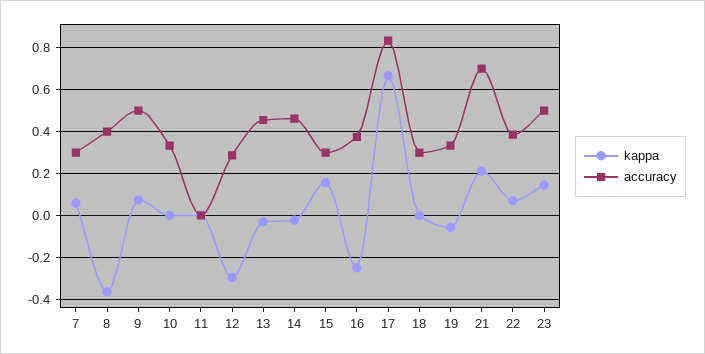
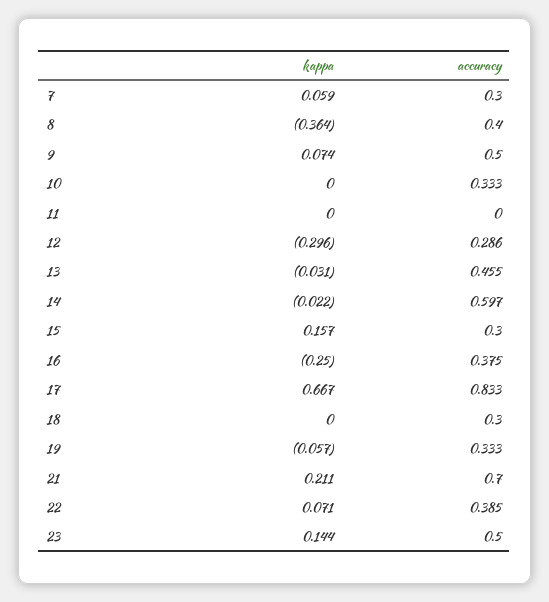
  {
    "kappa": {
      "7": 0.059,
      "8": -0.364,
      "9": 0.074,
      "10": 0,
      "11": 0,
      "12": -0.296,
      "13": -0.031,
      "14": -0.022,
      "15": 0.157,
      "16": -0.25,
      "17": 0.667,
      "18": 0,
      "19": -0.057,
      "21": 0.211,
      "22": 0.071,
      "23": 0.144
    },
    "accuracy": {
      "7": 0.3,
      "8": 0.4,
      "9": 0.5,
      "10": 0.333,
      "11": 0,
      "12": 0.286,
      "13": 0.455,
-     "14": 0.45,
+     "14": 0.597,
      "15": 0.3,
      "16": 0.375,
      "17": 0.833,
      "18": 0.3,
      "19": 0.333,
      "21": 0.7,
      "22": 0.385,
      "23": 0.5
    }
  }

